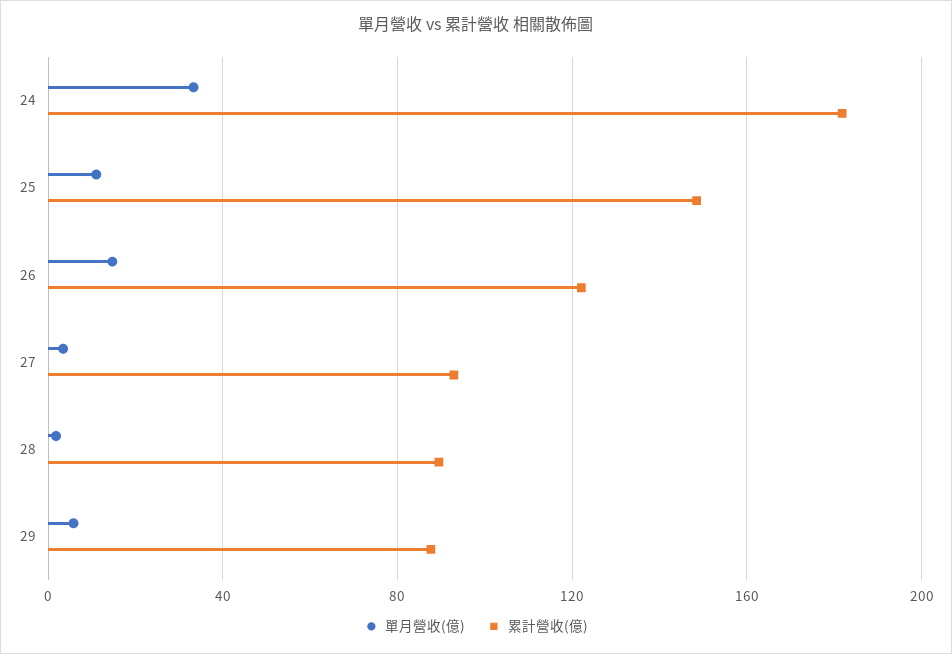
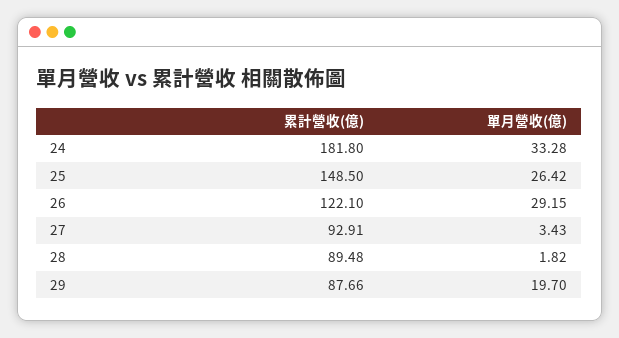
  {
    "單月營收(億)": {
      "24": 33.28,
-     "25": 10,
+     "25": 26.42,
-     "26": 15,
+     "26": 29.15,
      "27": 3.43,
      "28": 1.82,
-     "29": 5
+     "29": 19.7
    },
    "累計營收(億)": {
      "24": 181.8,
      "25": 148.5,
      "26": 122.1,
      "27": 92.91,
      "28": 89.48,
      "29": 87.66
    }
  }

